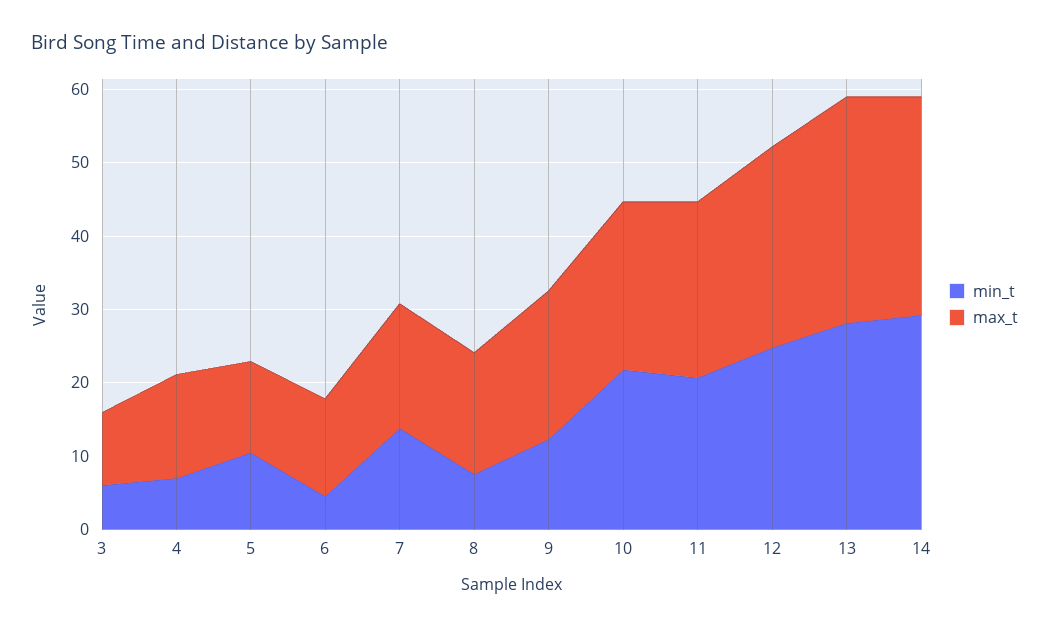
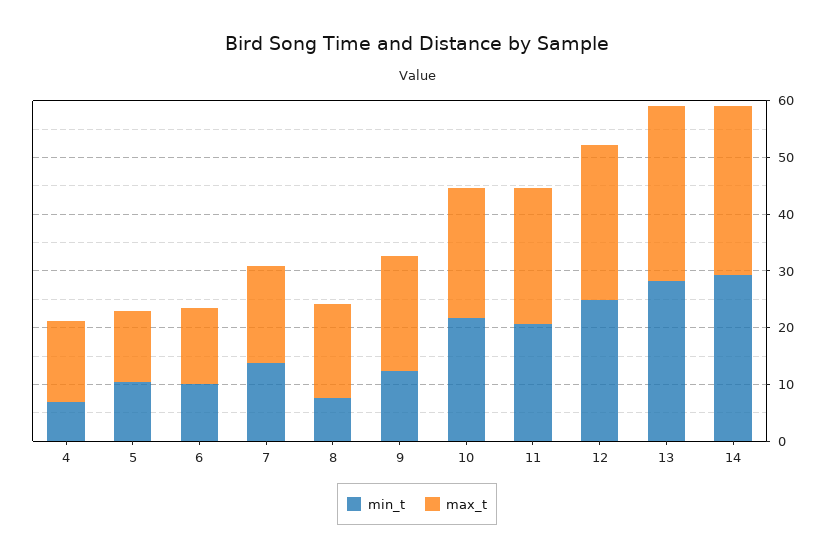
  {
    "min_t": {
-     "3": 6,
      "4": 6,
      "5": 10,
-     "6": 4,
+     "6": 10,
      "7": 14,
      "8": 8,
      "9": 12,
      "10": 22,
      "11": 20,
      "12": 24,
      "13": 28,
      "14": 30
    },
    "max_t": {
-     "3": 10,
      "4": 14,
      "5": 12,
      "6": 14,
      "7": 18,
      "8": 16,
      "9": 20,
      "10": 22,
      "11": 24,
      "12": 28,
      "13": 30,
      "14": 30
    }
  }

